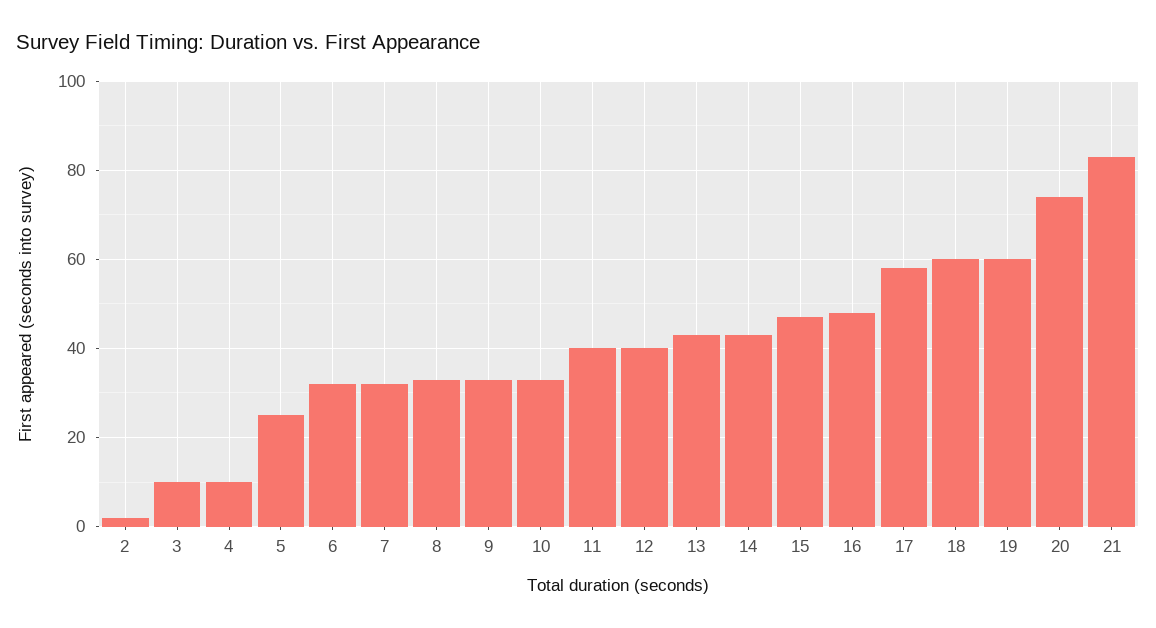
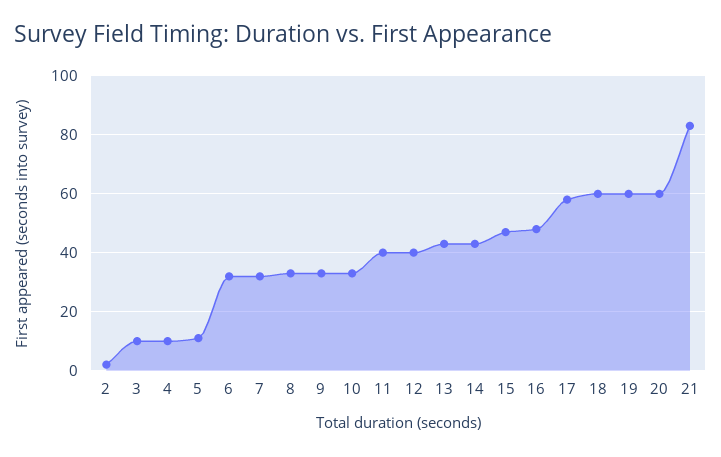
  {
    "2": 0,
    "3": 10,
    "4": 10,
-   "5": 25,
+   "5": 10,
    "6": 30,
    "7": 30,
    "8": 35,
    "9": 35,
    "10": 35,
    "11": 40,
    "12": 40,
    "13": 45,
    "14": 45,
    "15": 45,
    "16": 50,
    "17": 60,
    "18": 60,
    "19": 60,
-   "20": 75,
+   "20": 60,
    "21": 85
  }

